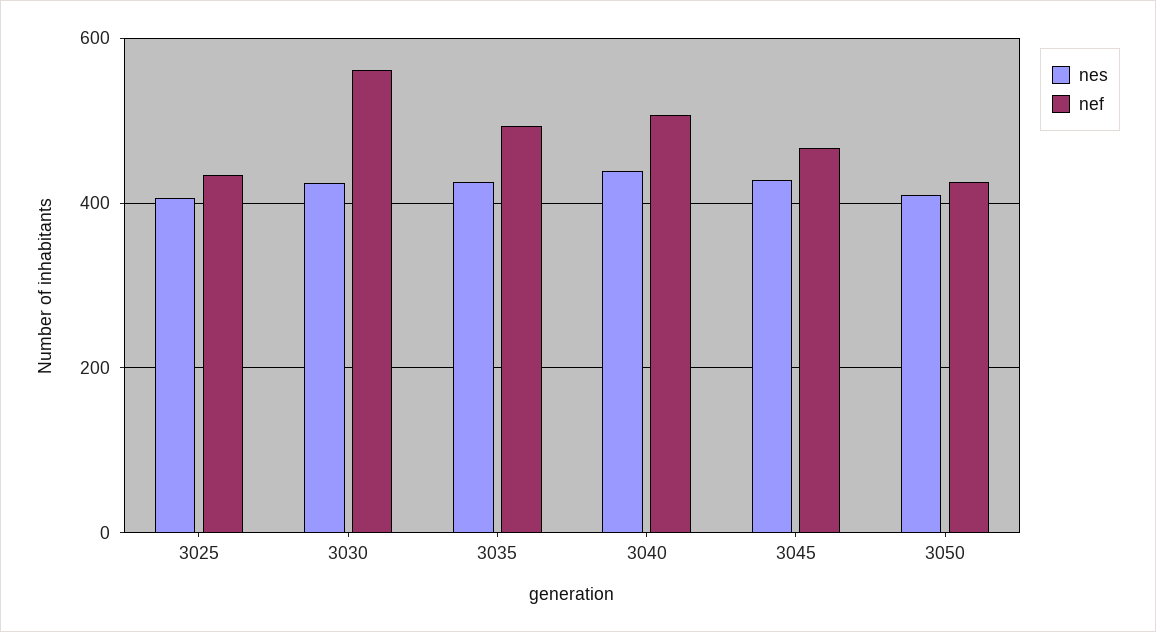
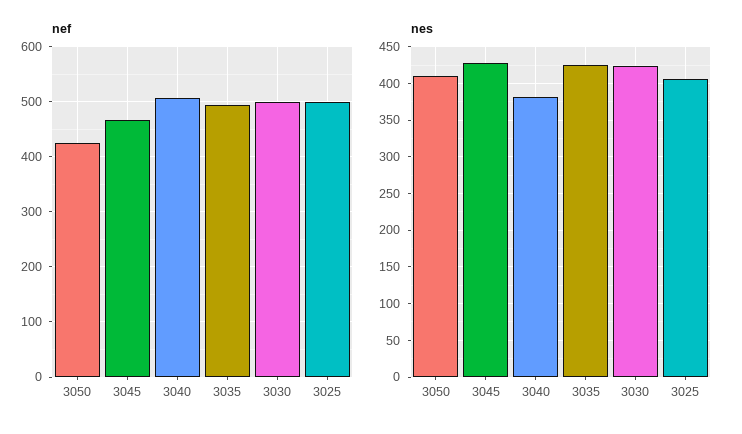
  {
    "nes": {
      "3025": 410,
      "3030": 420,
      "3035": 430,
-     "3040": 440,
+     "3040": 380,
      "3045": 430,
      "3050": 410
    },
    "nef": {
-     "3025": 440,
+     "3025": 500,
-     "3030": 560,
+     "3030": 500,
      "3035": 500,
      "3040": 500,
      "3045": 460,
      "3050": 420
    }
  }

